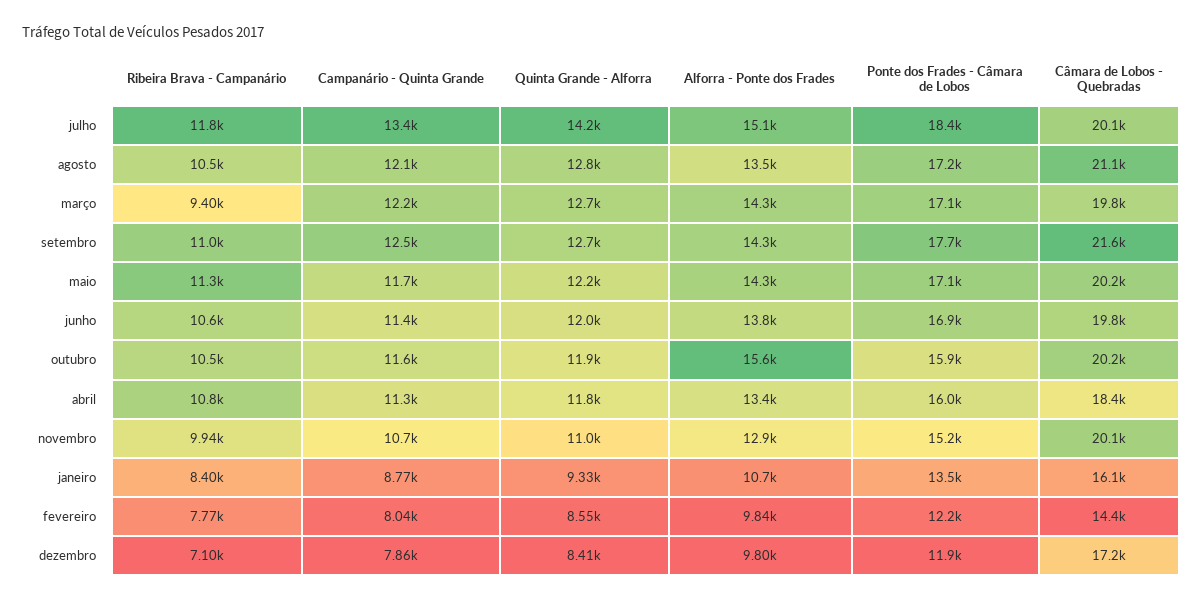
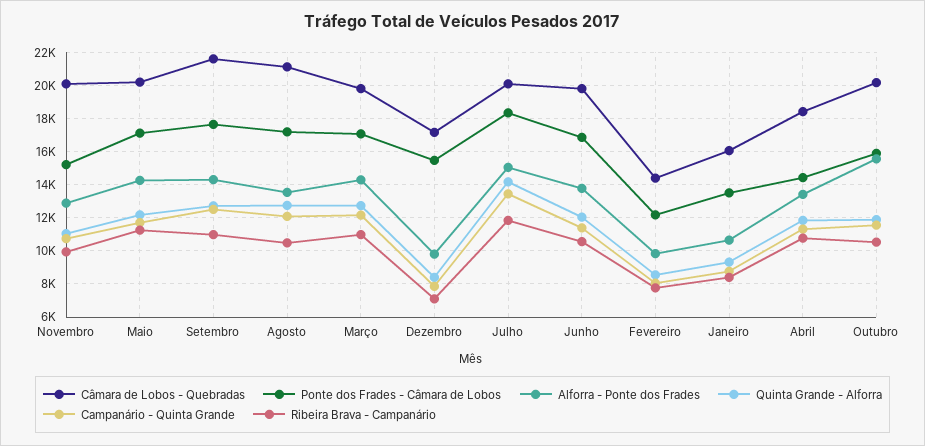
  {
    "Ribeira Brava - Campanário": {
      "julho": 11800,
      "agosto": 10500,
-     "março": 9400,
+     "março": 11000,
      "setembro": 11000,
      "maio": 11300,
      "junho": 10600,
      "outubro": 10500,
      "abril": 10800,
      "novembro": 9940,
      "janeiro": 8400,
      "fevereiro": 7770,
      "dezembro": 7100
    },
    "Campanário - Quinta Grande": {
      "julho": 13400,
      "agosto": 12100,
      "março": 12200,
      "setembro": 12500,
      "maio": 11700,
      "junho": 11400,
      "outubro": 11600,
      "abril": 11300,
      "novembro": 10700,
      "janeiro": 8770,
      "fevereiro": 8040,
      "dezembro": 7860
    },
    "Quinta Grande - Alforra": {
      "julho": 14200,
      "agosto": 12800,
      "março": 12700,
      "setembro": 12700,
      "maio": 12200,
      "junho": 12000,
      "outubro": 11900,
      "abril": 11800,
      "novembro": 11000,
      "janeiro": 9330,
      "fevereiro": 8550,
      "dezembro": 8410
    },
    "Alforra - Ponte dos Frades": {
      "julho": 15100,
      "agosto": 13500,
      "março": 14300,
      "setembro": 14300,
      "maio": 14300,
      "junho": 13800,
      "outubro": 15600,
      "abril": 13400,
      "novembro": 12900,
      "janeiro": 10700,
      "fevereiro": 9840,
      "dezembro": 9800
    },
    "Ponte dos Frades - Câmara de Lobos": {
      "julho": 18400,
      "agosto": 17200,
      "março": 17100,
      "setembro": 17700,
      "maio": 17100,
      "junho": 16900,
      "outubro": 15900,
-     "abril": 16000,
+     "abril": 14500,
      "novembro": 15200,
      "janeiro": 13500,
      "fevereiro": 12200,
-     "dezembro": 11900
+     "dezembro": 15500
    },
    "Câmara de Lobos - Quebradas": {
      "julho": 20100,
      "agosto": 21100,
      "março": 19800,
      "setembro": 21600,
      "maio": 20200,
      "junho": 19800,
      "outubro": 20200,
      "abril": 18400,
      "novembro": 20100,
      "janeiro": 16100,
      "fevereiro": 14400,
      "dezembro": 17200
    }
  }

